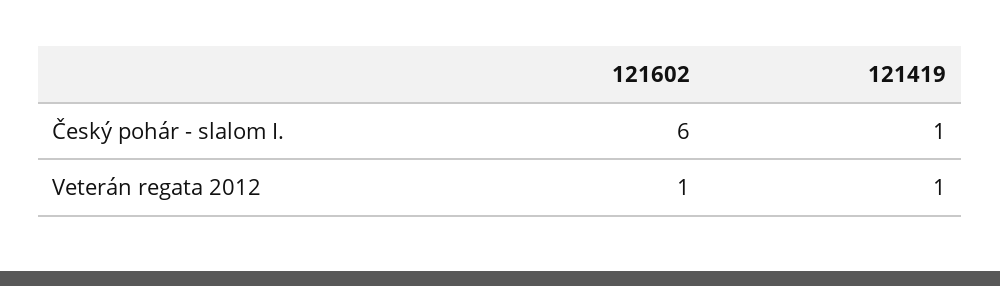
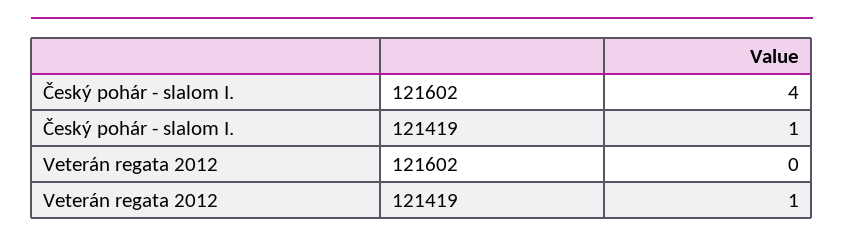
  {
    "121602": {
-     "Český pohár - slalom I.": 6,
+     "Český pohár - slalom I.": 4,
-     "Veterán regata 2012": 1
+     "Veterán regata 2012": 0
    },
    "121419": {
      "Český pohár - slalom I.": 1,
      "Veterán regata 2012": 1
    }
  }

